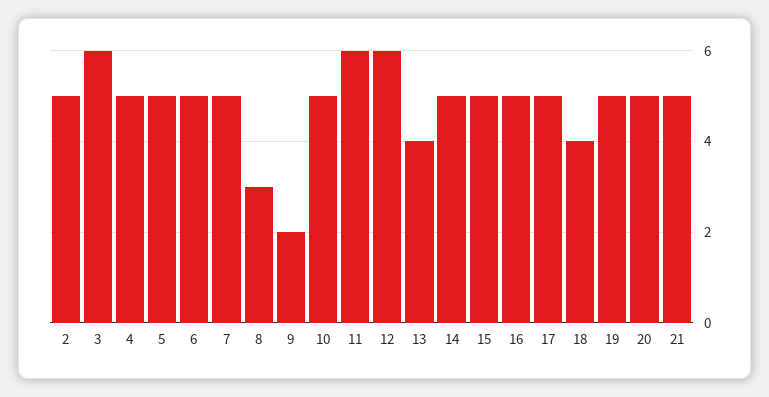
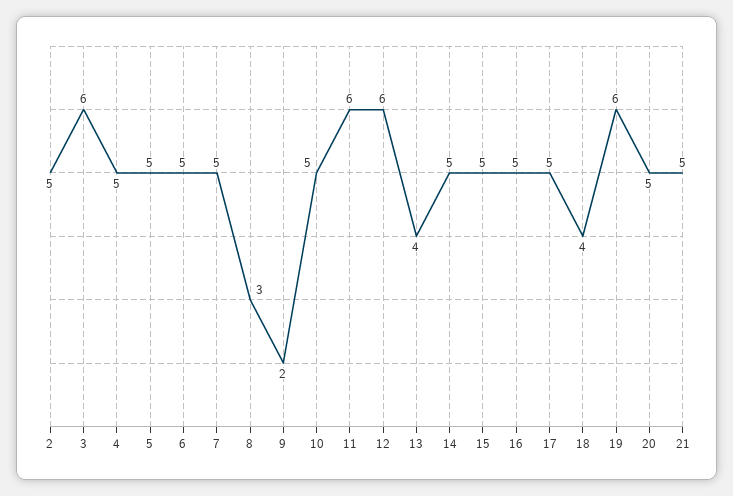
  {
    "2": 5,
    "3": 6,
    "4": 5,
    "5": 5,
    "6": 5,
    "7": 5,
    "8": 3,
    "9": 2,
    "10": 5,
    "11": 6,
    "12": 6,
    "13": 4,
    "14": 5,
    "15": 5,
    "16": 5,
    "17": 5,
    "18": 4,
-   "19": 5,
+   "19": 6,
    "20": 5,
    "21": 5
  }

